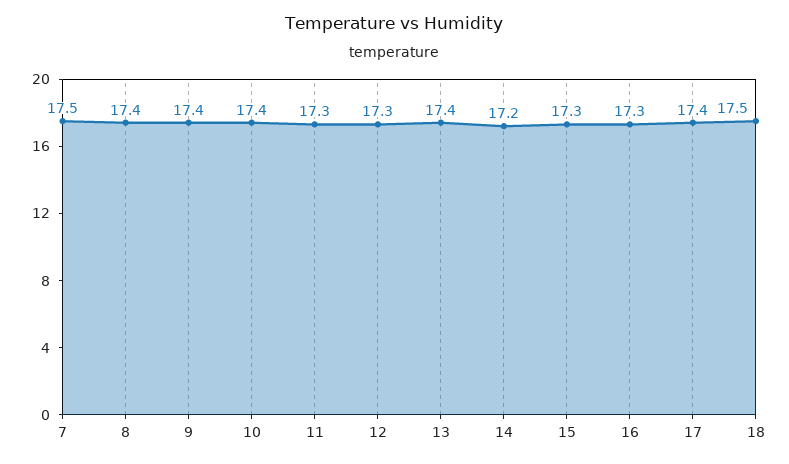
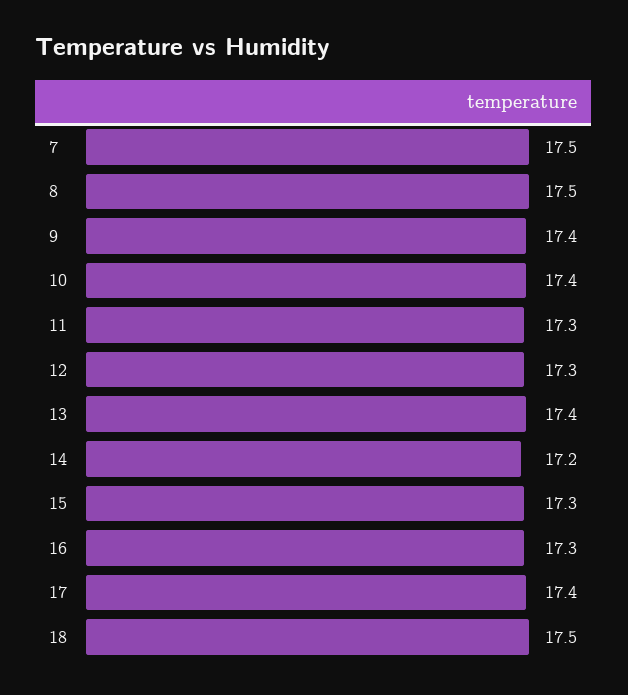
  {
    "7": 17.5,
-   "8": 17.4,
+   "8": 17.5,
    "9": 17.4,
    "10": 17.4,
    "11": 17.3,
    "12": 17.3,
    "13": 17.4,
    "14": 17.2,
    "15": 17.3,
    "16": 17.3,
    "17": 17.4,
    "18": 17.5
  }

